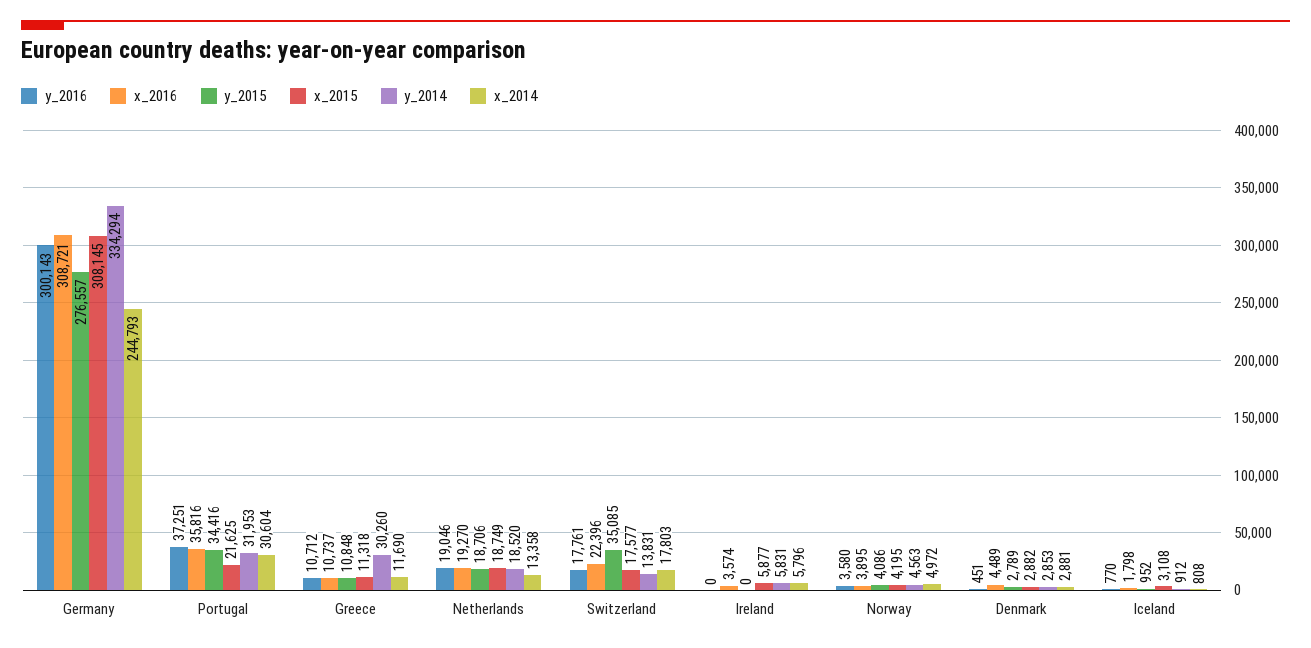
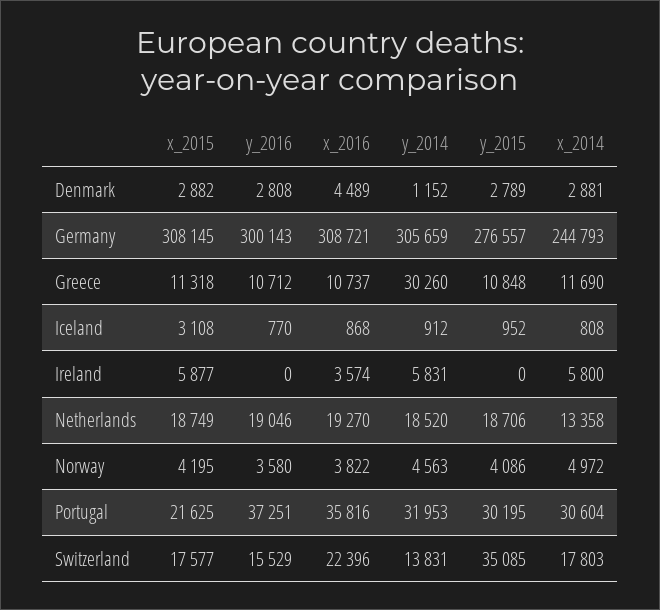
  {
    "y_2016": {
      "Germany": 300143,
      "Portugal": 37251,
      "Greece": 10712,
      "Netherlands": 19046,
-     "Switzerland": 17761,
+     "Switzerland": 15529,
      "Ireland": 0,
      "Norway": 3580,
-     "Denmark": 451,
+     "Denmark": 2808,
      "Iceland": 770
    },
    "x_2016": {
      "Germany": 308721,
      "Portugal": 35816,
      "Greece": 10737,
      "Netherlands": 19270,
      "Switzerland": 22396,
      "Ireland": 3574,
-     "Norway": 3895,
+     "Norway": 3822,
      "Denmark": 4489,
-     "Iceland": 1798
+     "Iceland": 868
    },
    "y_2015": {
      "Germany": 276557,
-     "Portugal": 34416,
+     "Portugal": 30195,
      "Greece": 10848,
      "Netherlands": 18706,
      "Switzerland": 35085,
      "Ireland": 0,
      "Norway": 4086,
      "Denmark": 2789,
      "Iceland": 952
    },
    "x_2015": {
      "Germany": 308145,
      "Portugal": 21625,
      "Greece": 11318,
      "Netherlands": 18749,
      "Switzerland": 17577,
      "Ireland": 5877,
      "Norway": 4195,
      "Denmark": 2882,
      "Iceland": 3108
    },
    "y_2014": {
-     "Germany": 334294,
+     "Germany": 305659,
      "Portugal": 31953,
      "Greece": 30260,
      "Netherlands": 18520,
      "Switzerland": 13831,
      "Ireland": 5831,
      "Norway": 4563,
-     "Denmark": 2853,
+     "Denmark": 1152,
      "Iceland": 912
    },
    "x_2014": {
      "Germany": 244793,
      "Portugal": 30604,
      "Greece": 11690,
      "Netherlands": 13358,
      "Switzerland": 17803,
-     "Ireland": 5796,
+     "Ireland": 5800,
      "Norway": 4972,
      "Denmark": 2881,
      "Iceland": 808
    }
  }

